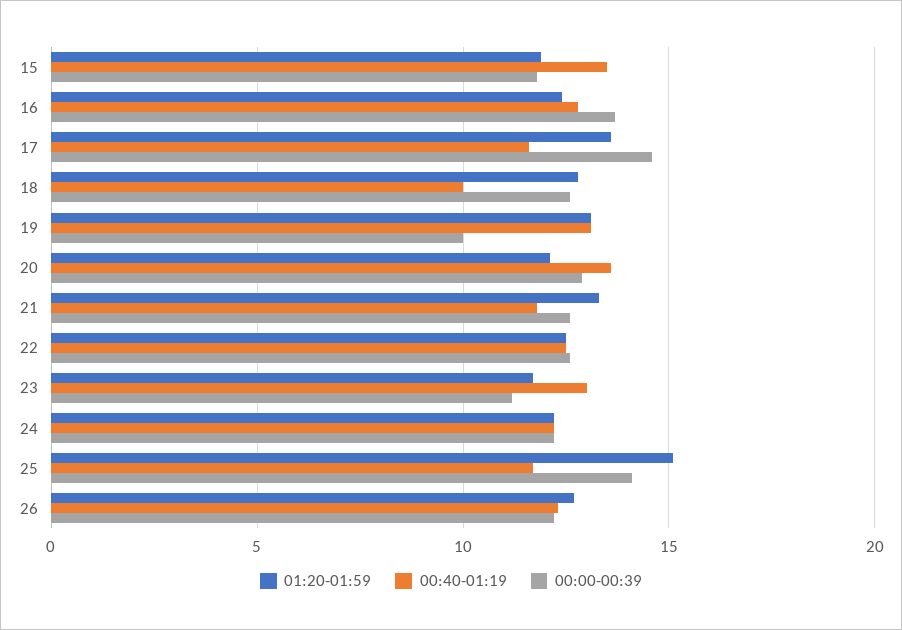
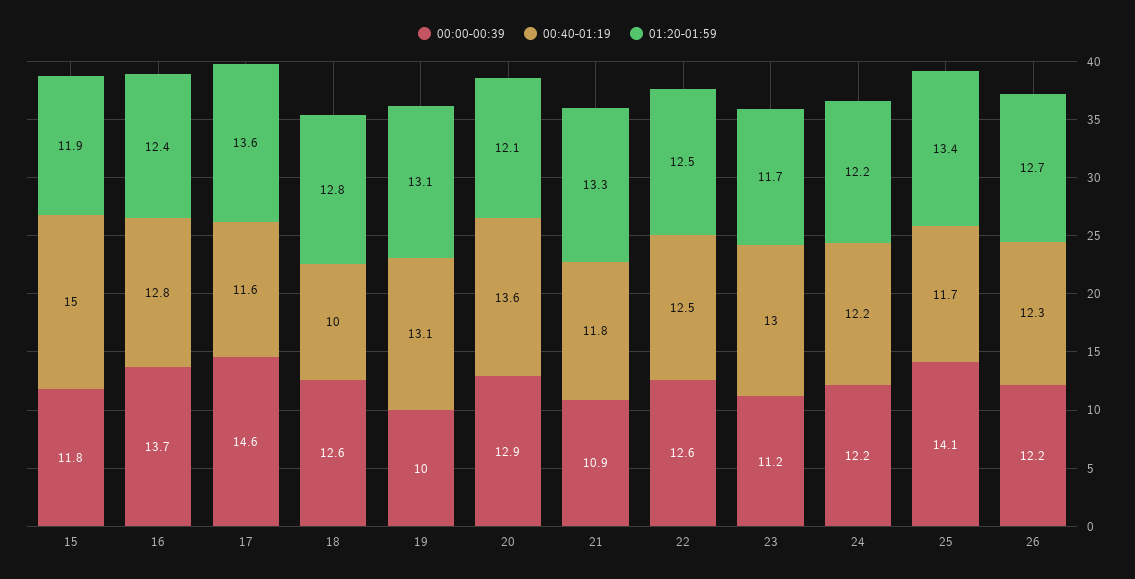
  {
    "01:20-01:59": {
      "15": 11.9,
      "16": 12.4,
      "17": 13.6,
      "18": 12.8,
      "19": 13.1,
      "20": 12.1,
      "21": 13.3,
      "22": 12.5,
      "23": 11.7,
      "24": 12.2,
-     "25": 15,
+     "25": 13.4,
      "26": 12.7
    },
    "00:40-01:19": {
-     "15": 13.5,
+     "15": 15,
      "16": 12.8,
      "17": 11.6,
      "18": 10,
      "19": 13.1,
      "20": 13.6,
      "21": 11.8,
      "22": 12.5,
      "23": 13,
      "24": 12.2,
      "25": 11.7,
      "26": 12.3
    },
    "00:00-00:39": {
      "15": 11.8,
      "16": 13.7,
      "17": 14.6,
      "18": 12.6,
      "19": 10,
      "20": 12.9,
-     "21": 12.5,
+     "21": 10.9,
      "22": 12.6,
      "23": 11.2,
      "24": 12.2,
      "25": 14.1,
      "26": 12.2
    }
  }

